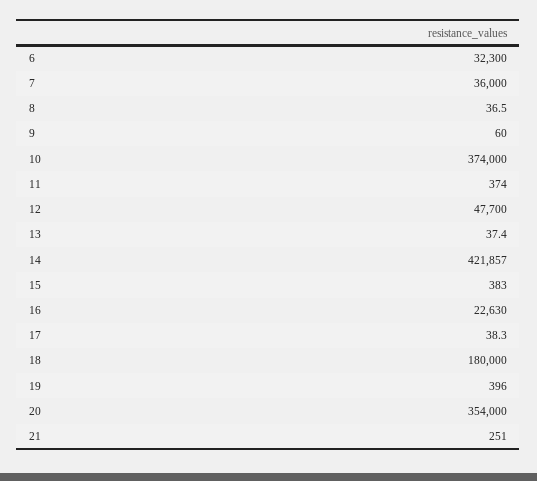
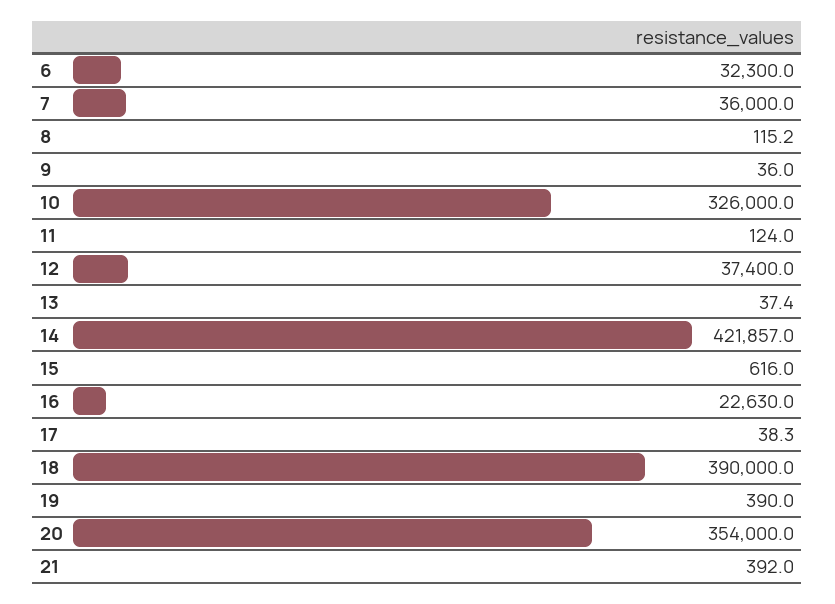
  {
    "6": 32300,
    "7": 36000,
-   "8": 36.5,
+   "8": 115.2,
-   "9": 60,
+   "9": 36,
-   "10": 374000,
+   "10": 326000,
-   "11": 374,
+   "11": 124,
-   "12": 47700,
+   "12": 37400,
    "13": 37.4,
    "14": 421857,
-   "15": 383,
+   "15": 616,
    "16": 22630,
    "17": 38.3,
-   "18": 180000,
+   "18": 390000,
-   "19": 396,
+   "19": 390,
    "20": 354000,
-   "21": 251
+   "21": 392
  }

